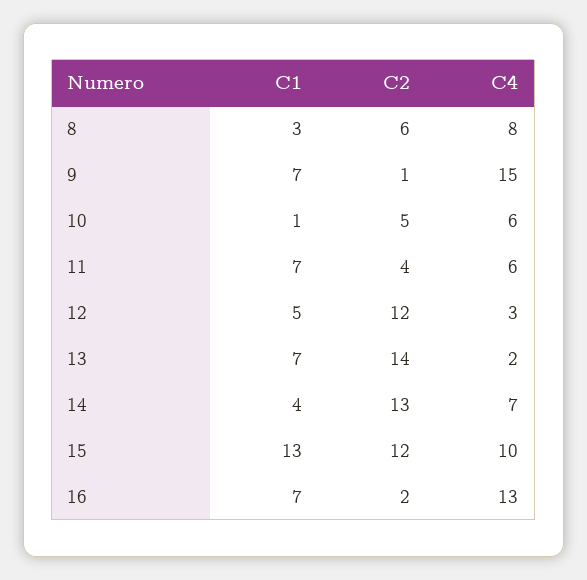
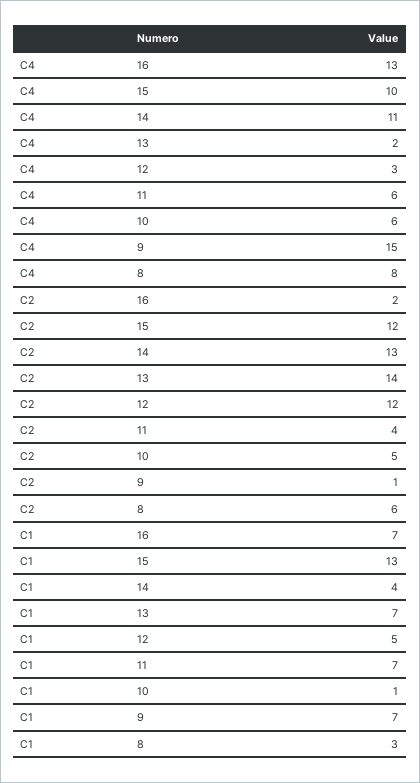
  {
    "C1": {
      "8": 3,
      "9": 7,
      "10": 1,
      "11": 7,
      "12": 5,
      "13": 7,
      "14": 4,
      "15": 13,
      "16": 7
    },
    "C2": {
      "8": 6,
      "9": 1,
      "10": 5,
      "11": 4,
      "12": 12,
      "13": 14,
      "14": 13,
      "15": 12,
      "16": 2
    },
    "C4": {
      "8": 8,
      "9": 15,
      "10": 6,
      "11": 6,
      "12": 3,
      "13": 2,
-     "14": 7,
+     "14": 11,
      "15": 10,
      "16": 13
    }
  }

